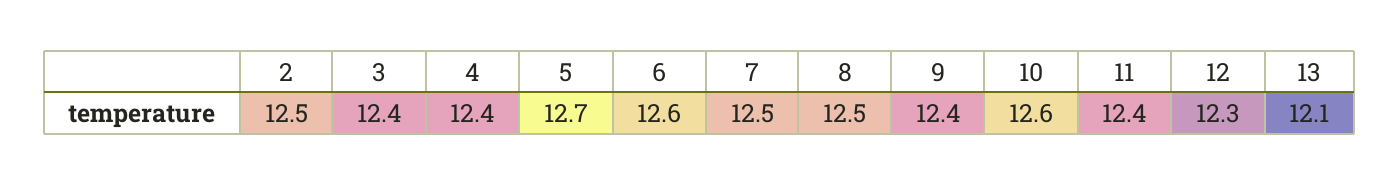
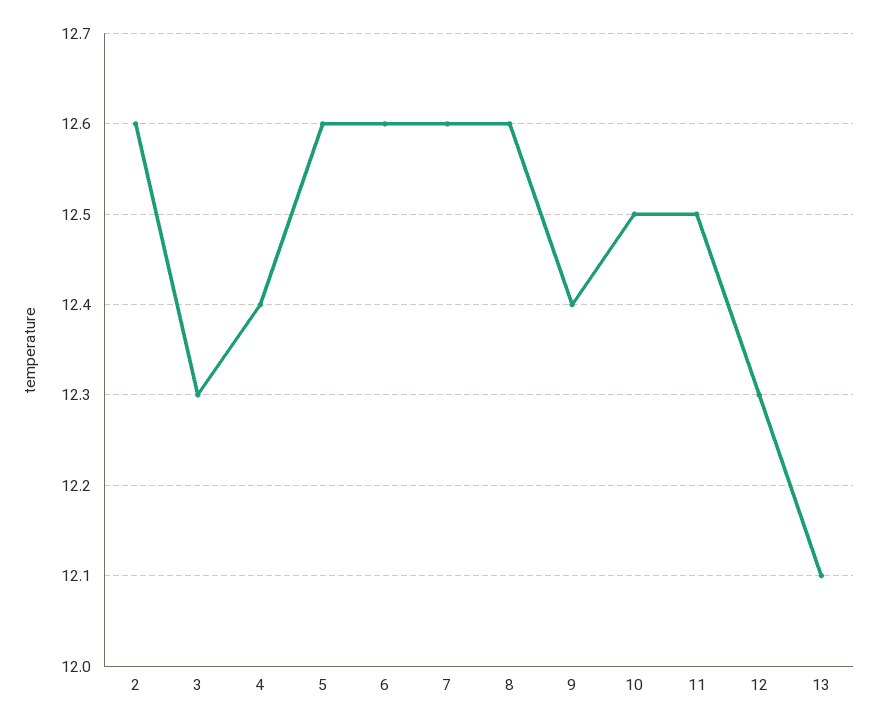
  {
-   "2": 12.5,
+   "2": 12.6,
-   "3": 12.4,
+   "3": 12.3,
    "4": 12.4,
-   "5": 12.7,
+   "5": 12.6,
    "6": 12.6,
-   "7": 12.5,
+   "7": 12.6,
-   "8": 12.5,
+   "8": 12.6,
    "9": 12.4,
-   "10": 12.6,
+   "10": 12.5,
-   "11": 12.4,
+   "11": 12.5,
    "12": 12.3,
    "13": 12.1
  }

